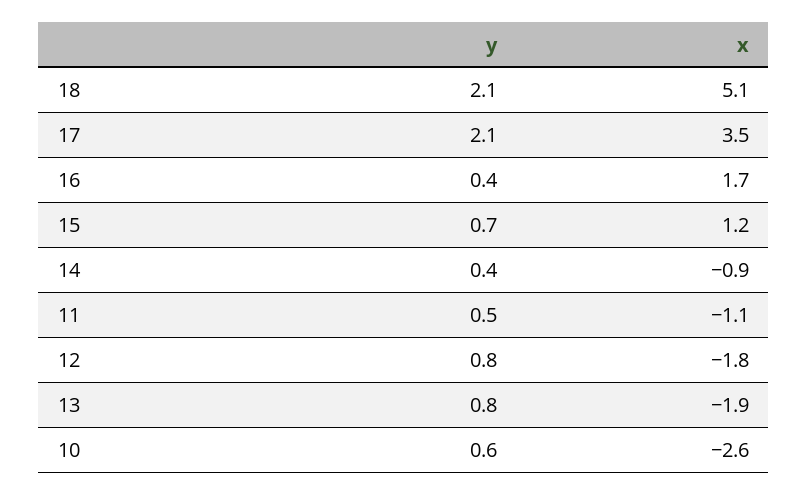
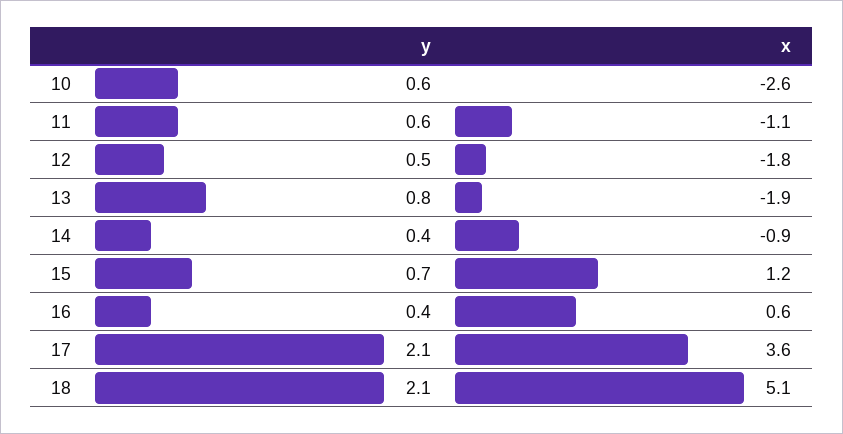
  {
    "y": {
      "18": 2.1,
      "17": 2.1,
      "16": 0.4,
      "15": 0.7,
      "14": 0.4,
-     "11": 0.5,
+     "11": 0.6,
-     "12": 0.8,
+     "12": 0.5,
      "13": 0.8,
      "10": 0.6
    },
    "x": {
      "18": 5.1,
-     "17": 3.5,
+     "17": 3.6,
-     "16": 1.7,
+     "16": 0.6,
      "15": 1.2,
      "14": -0.9,
      "11": -1.1,
      "12": -1.8,
      "13": -1.9,
      "10": -2.6
    }
  }

